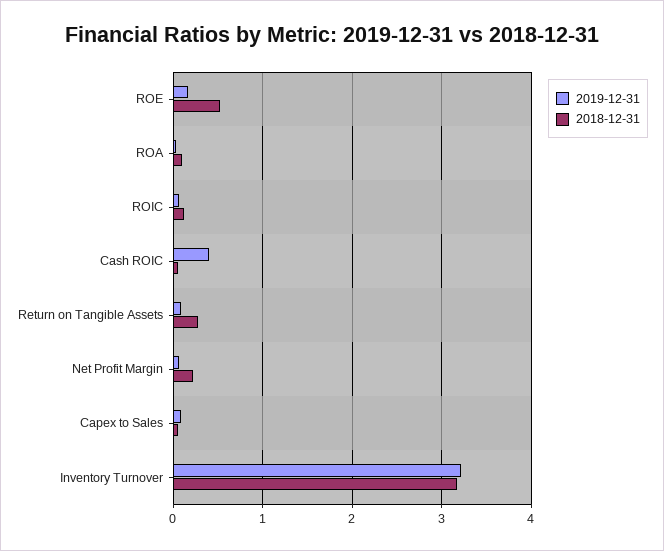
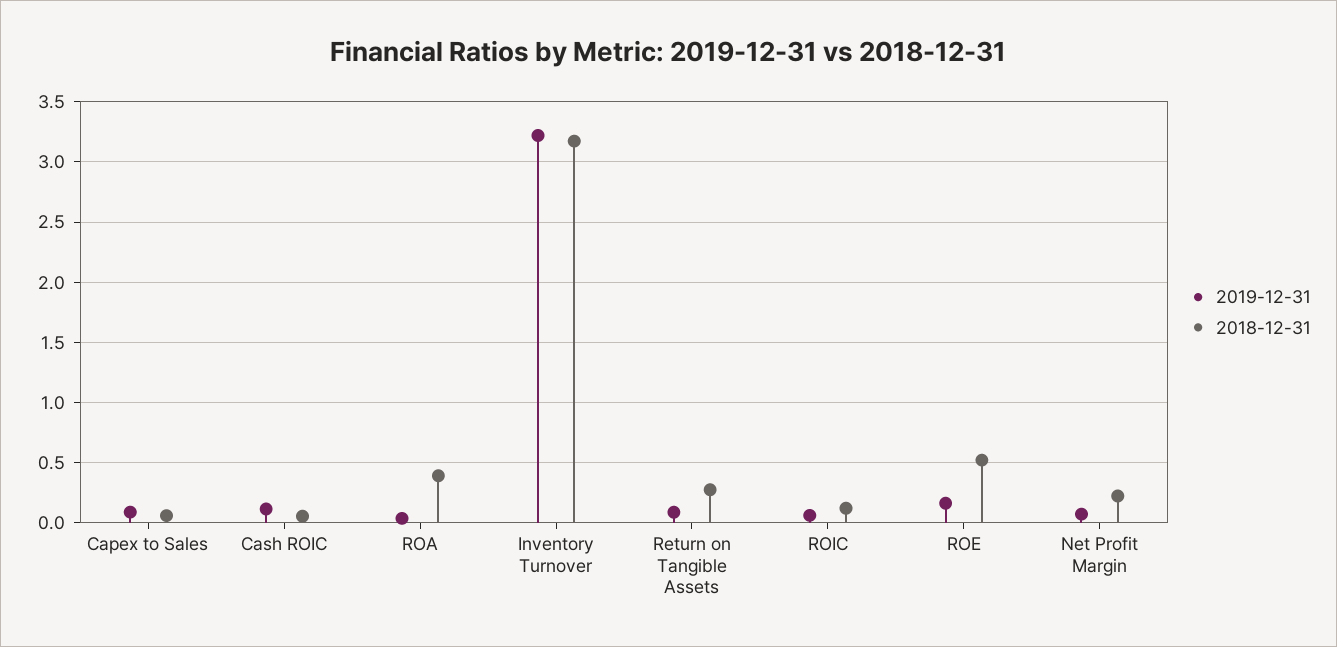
  {
    "2019-12-31": {
      "ROE": 0.15,
      "ROA": 0.05,
      "ROIC": 0.05,
-     "Cash ROIC": 0.4,
+     "Cash ROIC": 0.1,
      "Return on Tangible Assets": 0.1,
      "Net Profit Margin": 0.05,
      "Capex to Sales": 0.1,
      "Inventory Turnover": 3.2
    },
    "2018-12-31": {
      "ROE": 0.5,
-     "ROA": 0.1,
+     "ROA": 0.4,
      "ROIC": 0.1,
      "Cash ROIC": 0.05,
      "Return on Tangible Assets": 0.25,
      "Net Profit Margin": 0.2,
      "Capex to Sales": 0.05,
      "Inventory Turnover": 3.15
    }
  }

